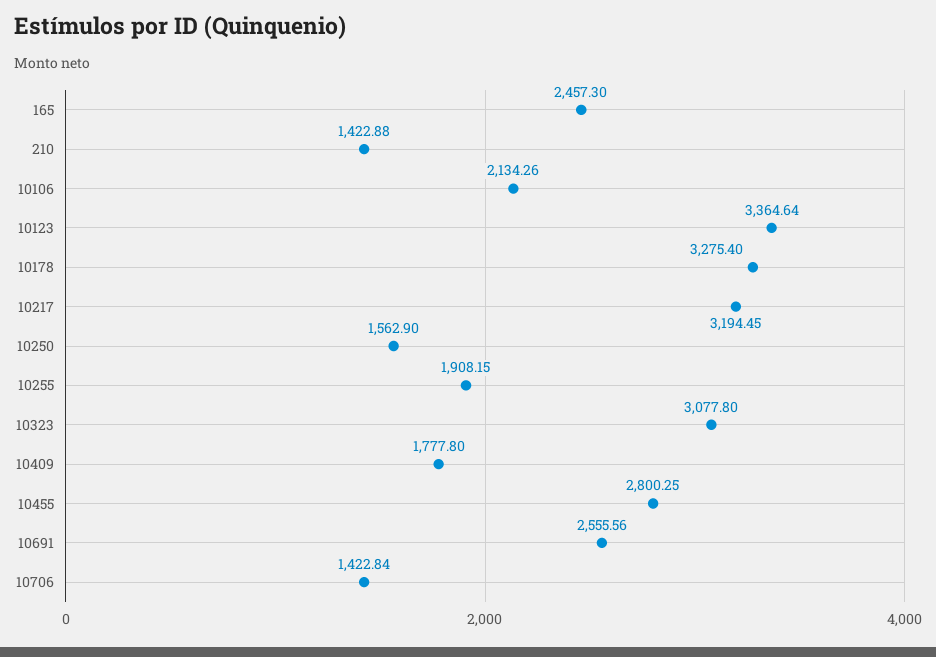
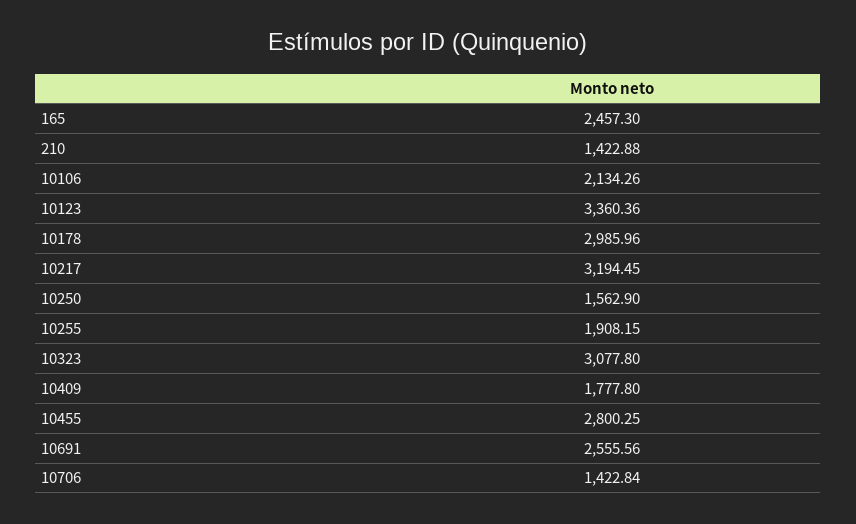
  {
    "165": 2457.3,
    "210": 1422.88,
    "10106": 2134.26,
-   "10123": 3364.64,
+   "10123": 3360.36,
-   "10178": 3275.4,
+   "10178": 2985.96,
    "10217": 3194.45,
    "10250": 1562.9,
    "10255": 1908.15,
    "10323": 3077.8,
    "10409": 1777.8,
    "10455": 2800.25,
    "10691": 2555.56,
    "10706": 1422.84
  }

